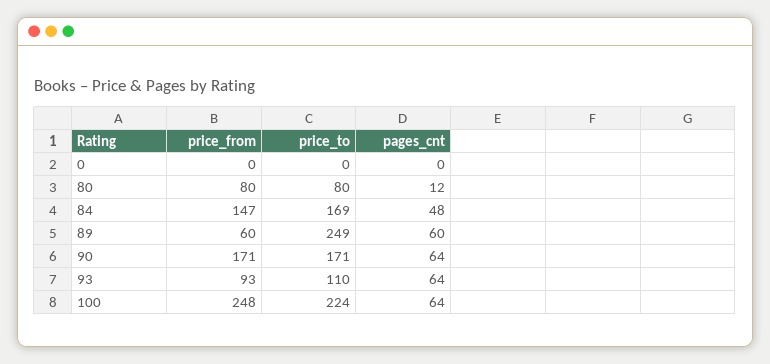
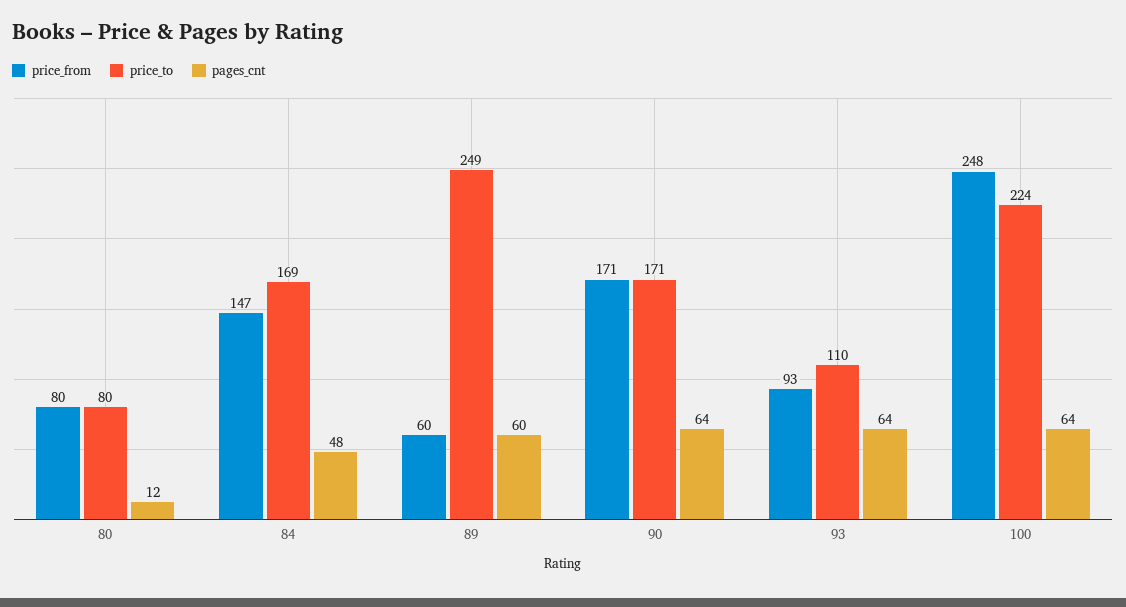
  {
    "price_from": {
-     "0": 0,
      "80": 80,
      "84": 147,
      "89": 60,
      "90": 171,
      "93": 93,
      "100": 248
    },
    "price_to": {
-     "0": 0,
      "80": 80,
      "84": 169,
      "89": 249,
      "90": 171,
      "93": 110,
      "100": 224
    },
    "pages_cnt": {
-     "0": 0,
      "80": 12,
      "84": 48,
      "89": 60,
      "90": 64,
      "93": 64,
      "100": 64
    }
  }

